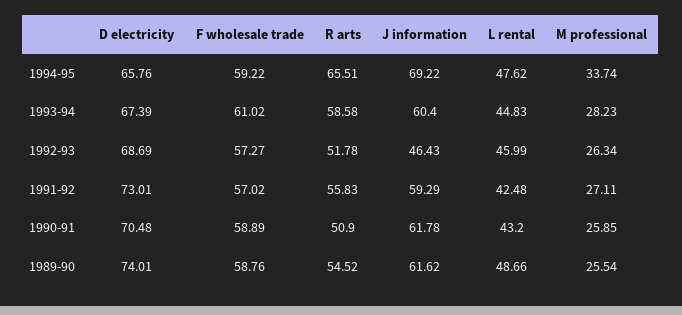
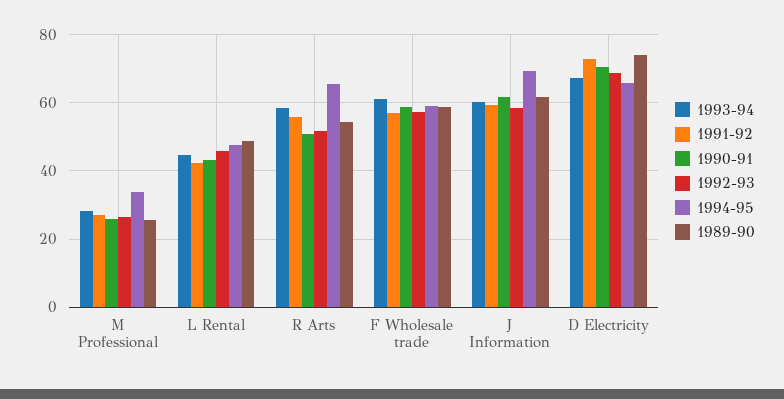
  {
    "1994-95": {
      "D electricity": 65.76,
      "F wholesale trade": 59.22,
      "R arts": 65.51,
      "J information": 69.22,
      "L rental": 47.62,
      "M professional": 33.74
    },
    "1993-94": {
      "D electricity": 67.39,
      "F wholesale trade": 61.02,
      "R arts": 58.58,
      "J information": 60.4,
      "L rental": 44.83,
      "M professional": 28.23
    },
    "1992-93": {
      "D electricity": 68.69,
      "F wholesale trade": 57.27,
      "R arts": 51.78,
-     "J information": 46.43,
+     "J information": 58,
      "L rental": 45.99,
      "M professional": 26.34
    },
    "1991-92": {
      "D electricity": 73.01,
      "F wholesale trade": 57.02,
      "R arts": 55.83,
      "J information": 59.29,
      "L rental": 42.48,
      "M professional": 27.11
    },
    "1990-91": {
      "D electricity": 70.48,
      "F wholesale trade": 58.89,
      "R arts": 50.9,
      "J information": 61.78,
      "L rental": 43.2,
      "M professional": 25.85
    },
    "1989-90": {
      "D electricity": 74.01,
      "F wholesale trade": 58.76,
      "R arts": 54.52,
      "J information": 61.62,
      "L rental": 48.66,
      "M professional": 25.54
    }
  }

